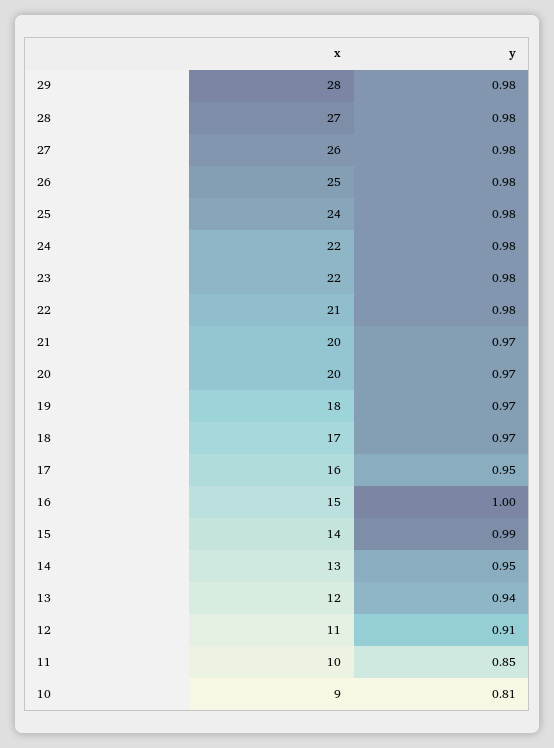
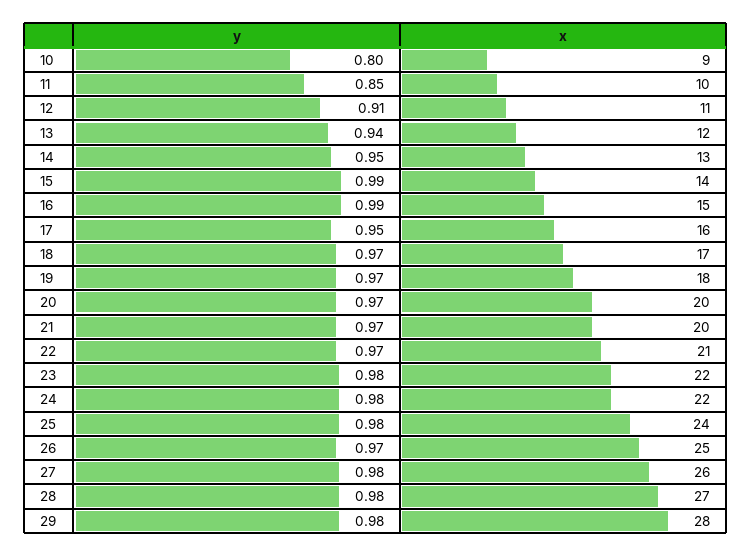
  {
    "x": {
      "29": 28,
      "28": 27,
      "27": 26,
      "26": 25,
      "25": 24,
      "24": 22,
      "23": 22,
      "22": 21,
      "21": 20,
      "20": 20,
      "19": 18,
      "18": 17,
      "17": 16,
      "16": 15,
      "15": 14,
      "14": 13,
      "13": 12,
      "12": 11,
      "11": 10,
      "10": 9
    },
    "y": {
      "29": 0.98,
      "28": 0.98,
      "27": 0.98,
-     "26": 0.98,
+     "26": 0.97,
      "25": 0.98,
      "24": 0.98,
      "23": 0.98,
-     "22": 0.98,
+     "22": 0.97,
      "21": 0.97,
      "20": 0.97,
      "19": 0.97,
      "18": 0.97,
      "17": 0.95,
-     "16": 1,
+     "16": 0.99,
      "15": 0.99,
      "14": 0.95,
      "13": 0.94,
      "12": 0.91,
      "11": 0.85,
-     "10": 0.81
+     "10": 0.8
    }
  }

